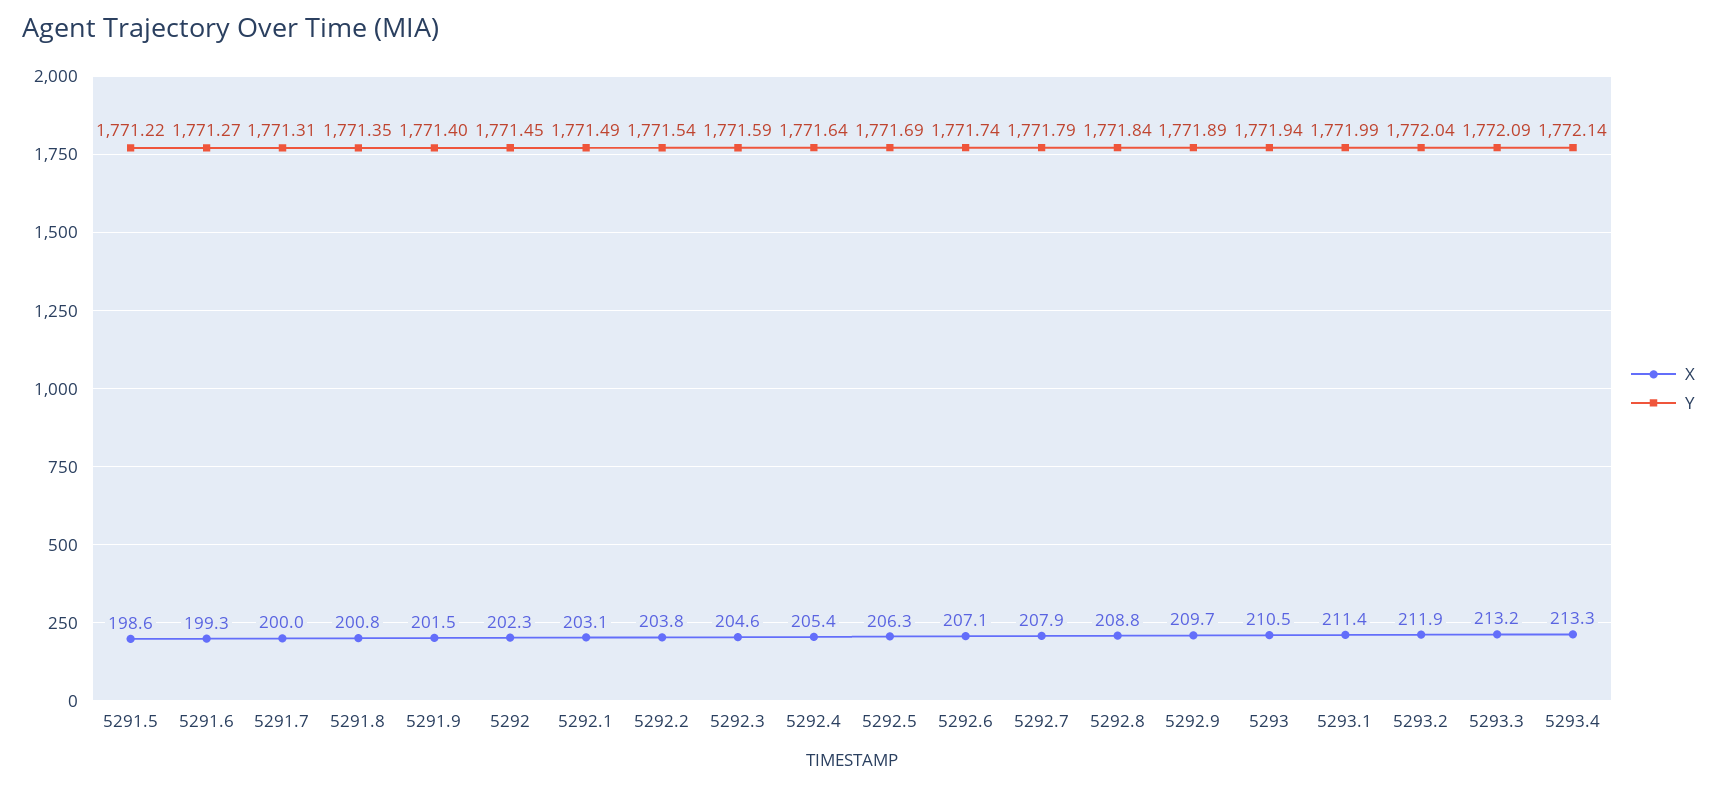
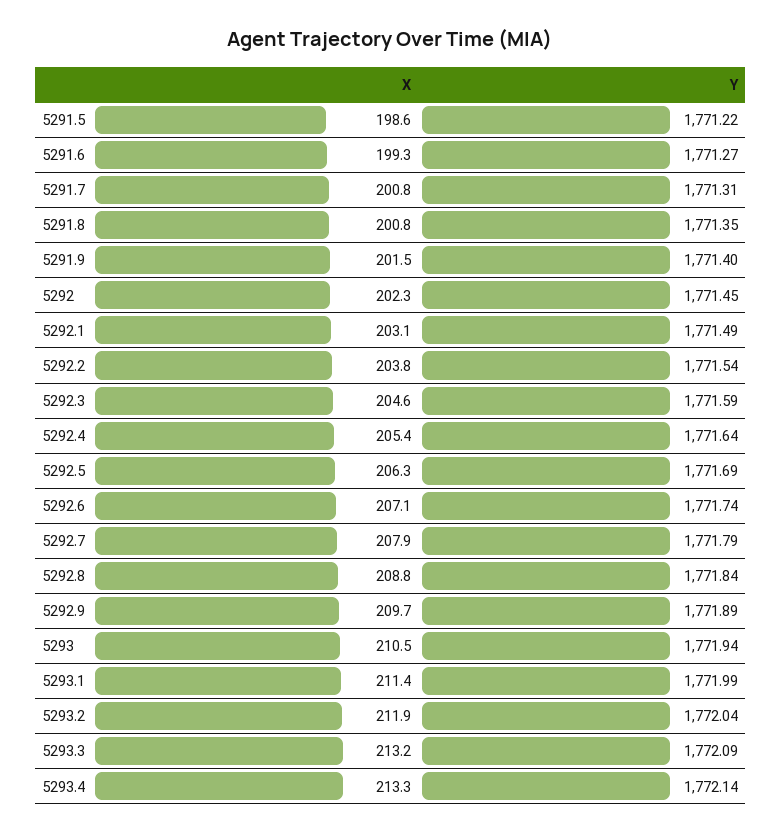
  {
    "X": {
      "5291.5": 198.6,
      "5291.6": 199.3,
-     "5291.7": 200,
+     "5291.7": 200.8,
      "5291.8": 200.8,
      "5291.9": 201.5,
      "5292": 202.3,
      "5292.1": 203.1,
      "5292.2": 203.8,
      "5292.3": 204.6,
      "5292.4": 205.4,
      "5292.5": 206.3,
      "5292.6": 207.1,
      "5292.7": 207.9,
      "5292.8": 208.8,
      "5292.9": 209.7,
      "5293": 210.5,
      "5293.1": 211.4,
      "5293.2": 211.9,
      "5293.3": 213.2,
      "5293.4": 213.3
    },
    "Y": {
      "5291.5": 1771.22,
      "5291.6": 1771.27,
      "5291.7": 1771.31,
      "5291.8": 1771.35,
      "5291.9": 1771.4,
      "5292": 1771.45,
      "5292.1": 1771.49,
      "5292.2": 1771.54,
      "5292.3": 1771.59,
      "5292.4": 1771.64,
      "5292.5": 1771.69,
      "5292.6": 1771.74,
      "5292.7": 1771.79,
      "5292.8": 1771.84,
      "5292.9": 1771.89,
      "5293": 1771.94,
      "5293.1": 1771.99,
      "5293.2": 1772.04,
      "5293.3": 1772.09,
      "5293.4": 1772.14
    }
  }

